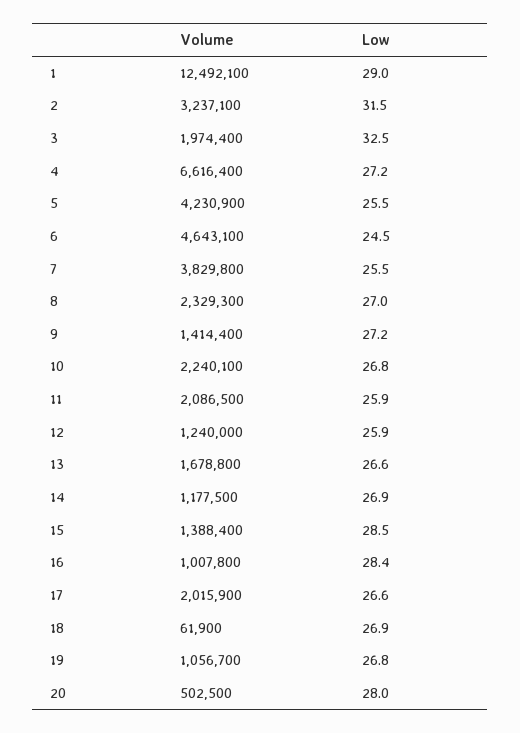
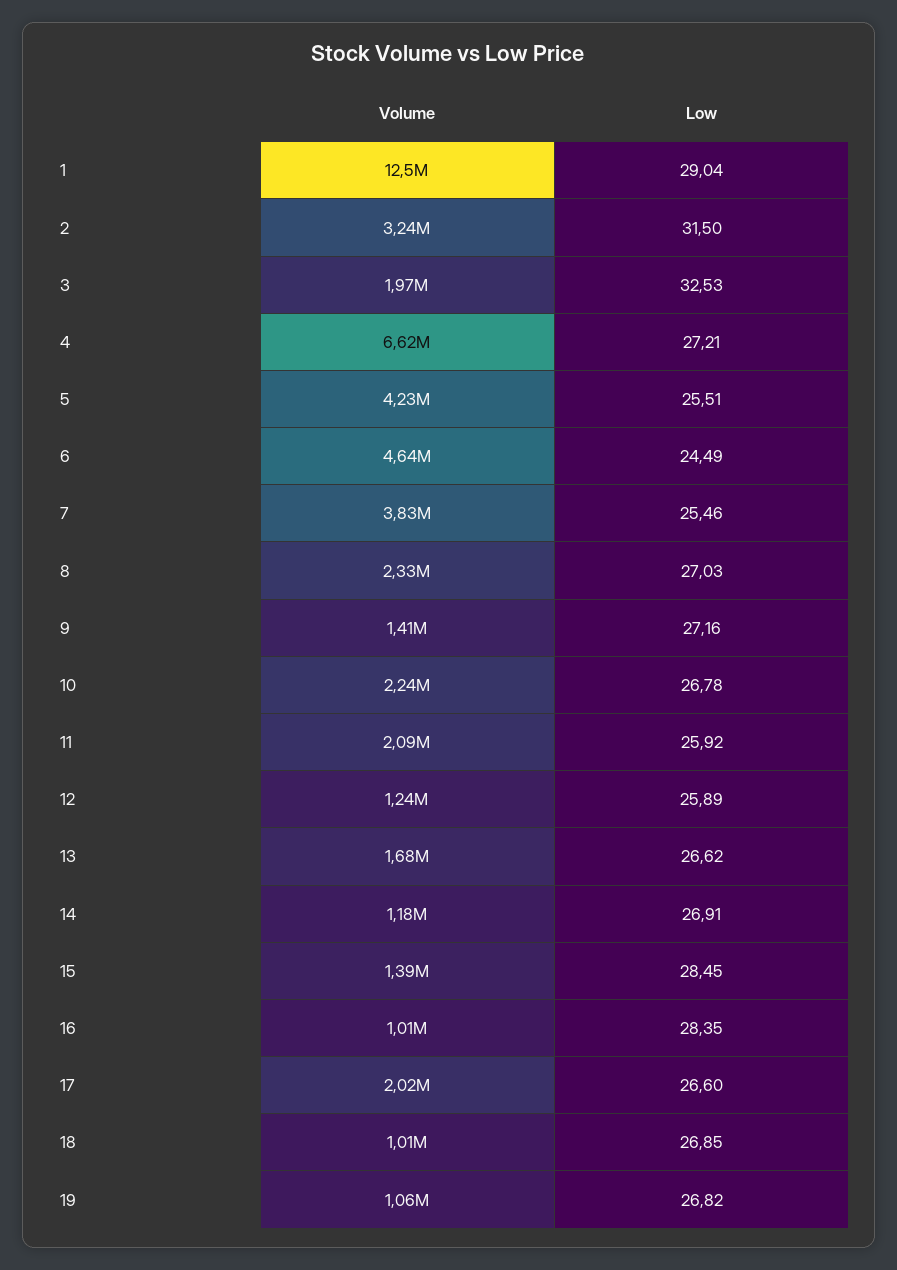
  {
    "Volume": {
      "1": 12492100,
      "2": 3237100,
      "3": 1974400,
      "4": 6616400,
      "5": 4230900,
      "6": 4643100,
      "7": 3829800,
      "8": 2329300,
      "9": 1414400,
      "10": 2240100,
      "11": 2086500,
      "12": 1240000,
      "13": 1678800,
      "14": 1177500,
      "15": 1388400,
      "16": 1007800,
      "17": 2015900,
-     "18": 61900,
+     "18": 1010000,
-     "19": 1056700,
+     "19": 1056700
-     "20": 502500
    },
    "Low": {
      "1": 29.04,
      "2": 31.5,
      "3": 32.53,
      "4": 27.21,
      "5": 25.51,
      "6": 24.49,
      "7": 25.46,
      "8": 27.03,
      "9": 27.16,
      "10": 26.78,
      "11": 25.92,
      "12": 25.89,
      "13": 26.62,
      "14": 26.91,
      "15": 28.45,
      "16": 28.35,
      "17": 26.6,
      "18": 26.85,
-     "19": 26.82,
+     "19": 26.82
-     "20": 28
    }
  }

